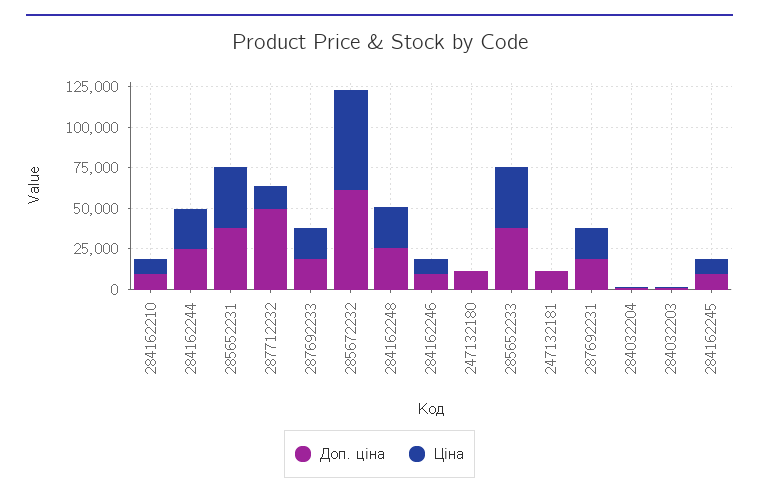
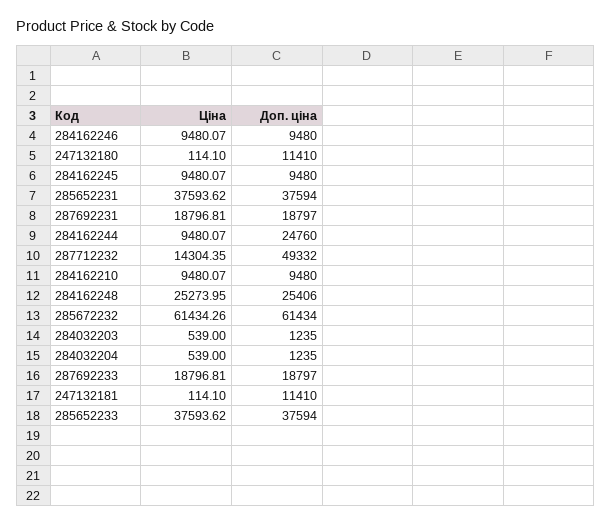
  {
    "Доп. ціна": {
      "284162210": 9480,
      "284162244": 24760,
      "285652231": 37594,
      "287712232": 49332,
      "287692233": 18797,
      "285672232": 61434,
      "284162248": 25406,
      "284162246": 9480,
      "247132180": 11410,
      "285652233": 37594,
      "247132181": 11410,
      "287692231": 18797,
      "284032204": 1235,
      "284032203": 1235,
      "284162245": 9480
    },
    "Ціна": {
      "284162210": 9480.07,
-     "284162244": 25000,
+     "284162244": 9480.07,
      "285652231": 37593.62,
      "287712232": 14304.35,
      "287692233": 18796.81,
      "285672232": 61434.26,
      "284162248": 25273.95,
      "284162246": 9480.07,
      "247132180": 114.1,
      "285652233": 37593.62,
      "247132181": 114.1,
      "287692231": 18796.81,
      "284032204": 539,
      "284032203": 539,
      "284162245": 9480.07
    }
  }

